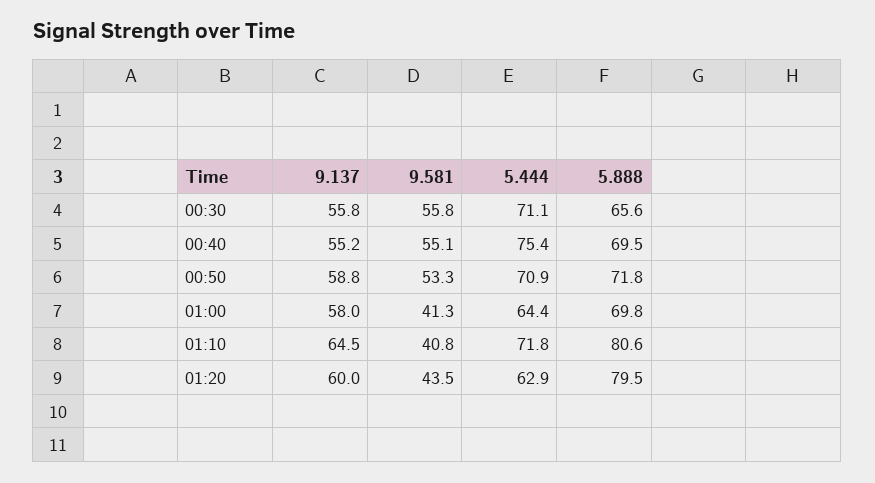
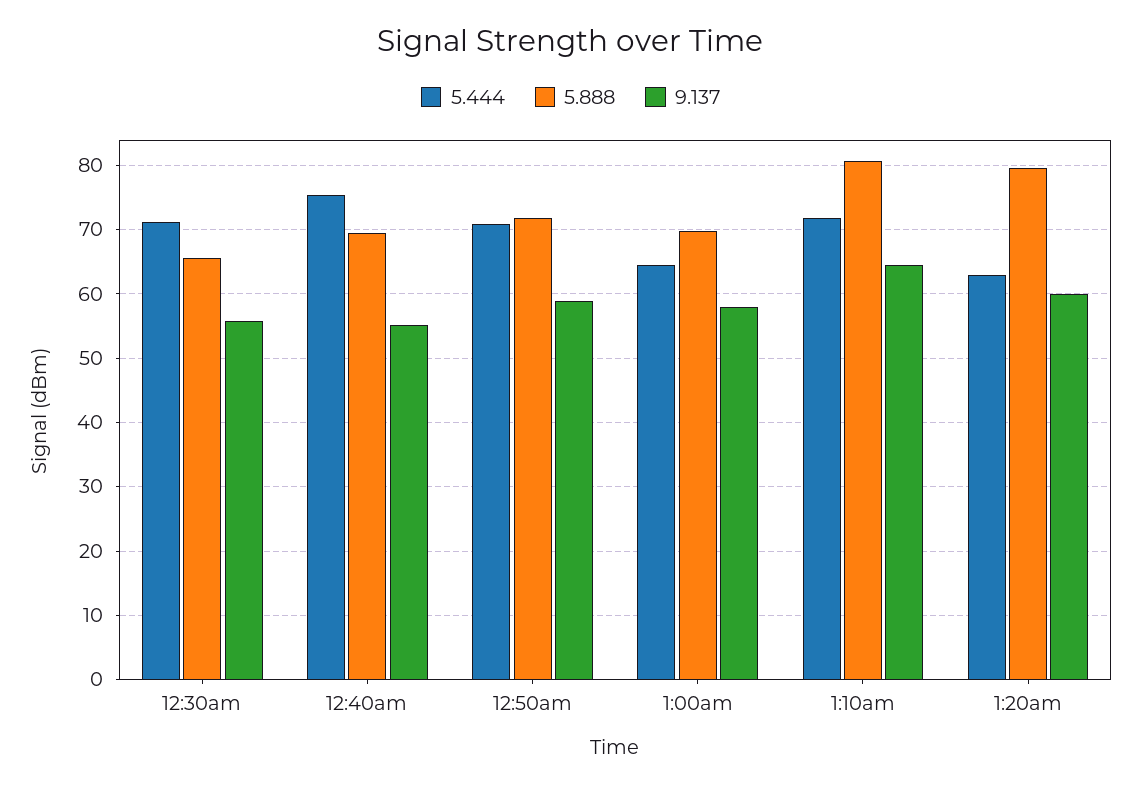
  {
    "9.137": {
      "00:30": 55.8,
      "00:40": 55.2,
      "00:50": 58.8,
      "01:00": 58,
      "01:10": 64.5,
      "01:20": 60
    },
-   "9.581": {
-     "00:30": 55.8,
-     "00:40": 55.1,
-     "00:50": 53.3,
-     "01:00": 41.3,
-     "01:10": 40.8,
-     "01:20": 43.5
-   },
    "5.444": {
      "00:30": 71.1,
      "00:40": 75.4,
      "00:50": 70.9,
      "01:00": 64.4,
      "01:10": 71.8,
      "01:20": 62.9
    },
    "5.888": {
      "00:30": 65.6,
      "00:40": 69.5,
      "00:50": 71.8,
      "01:00": 69.8,
      "01:10": 80.6,
      "01:20": 79.5
    }
  }

